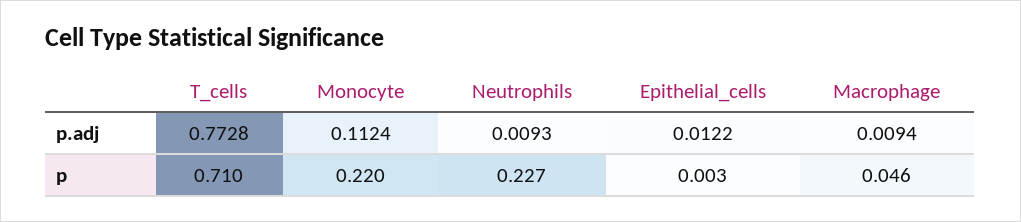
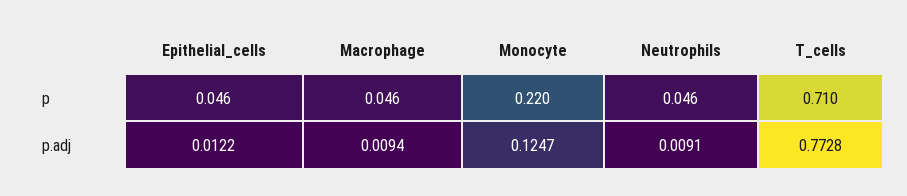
  {
    "T_cells": {
      "p.adj": 0.7728,
      "p": 0.71
    },
    "Monocyte": {
-     "p.adj": 0.1124,
+     "p.adj": 0.1247,
      "p": 0.22
    },
    "Neutrophils": {
-     "p.adj": 0.0093,
+     "p.adj": 0.0091,
-     "p": 0.227
+     "p": 0.046
    },
    "Epithelial_cells": {
      "p.adj": 0.0122,
-     "p": 0.003
+     "p": 0.046
    },
    "Macrophage": {
      "p.adj": 0.0094,
      "p": 0.046
    }
  }

